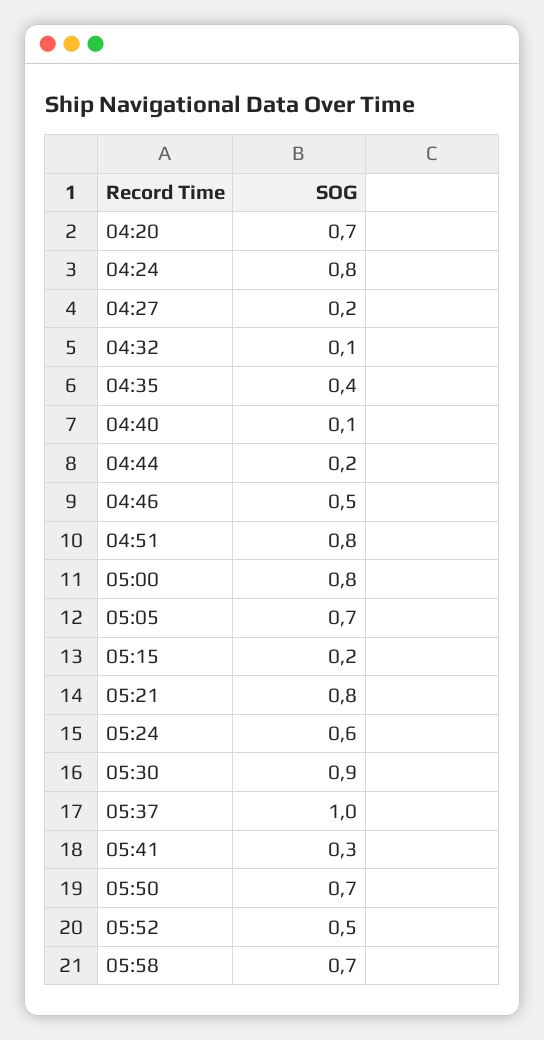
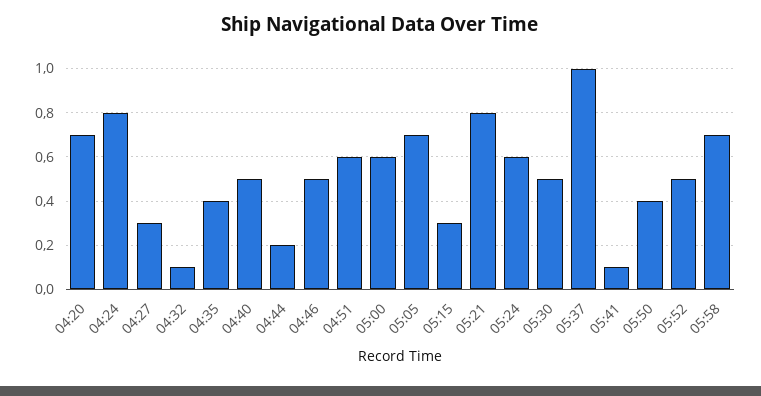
  {
    "04:20": 0.7,
    "04:24": 0.8,
-   "04:27": 0.2,
+   "04:27": 0.3,
    "04:32": 0.1,
    "04:35": 0.4,
-   "04:40": 0.1,
+   "04:40": 0.5,
    "04:44": 0.2,
    "04:46": 0.5,
-   "04:51": 0.8,
+   "04:51": 0.6,
-   "05:00": 0.8,
+   "05:00": 0.6,
    "05:05": 0.7,
-   "05:15": 0.2,
+   "05:15": 0.3,
    "05:21": 0.8,
    "05:24": 0.6,
-   "05:30": 0.9,
+   "05:30": 0.5,
    "05:37": 1,
-   "05:41": 0.3,
+   "05:41": 0.1,
-   "05:50": 0.7,
+   "05:50": 0.4,
    "05:52": 0.5,
    "05:58": 0.7
  }

